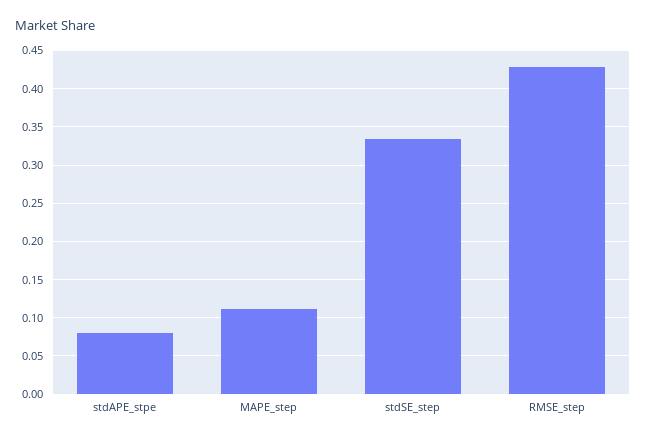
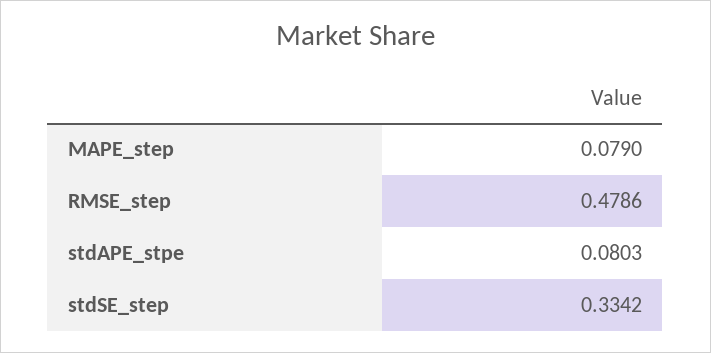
  {
    "stdAPE_stpe": 0.0803,
-   "MAPE_step": 0.11,
+   "MAPE_step": 0.079,
    "stdSE_step": 0.3342,
-   "RMSE_step": 0.43
+   "RMSE_step": 0.4786
  }

